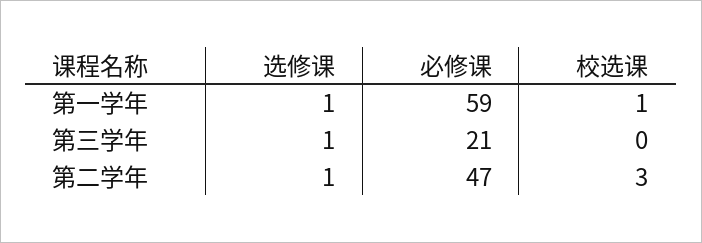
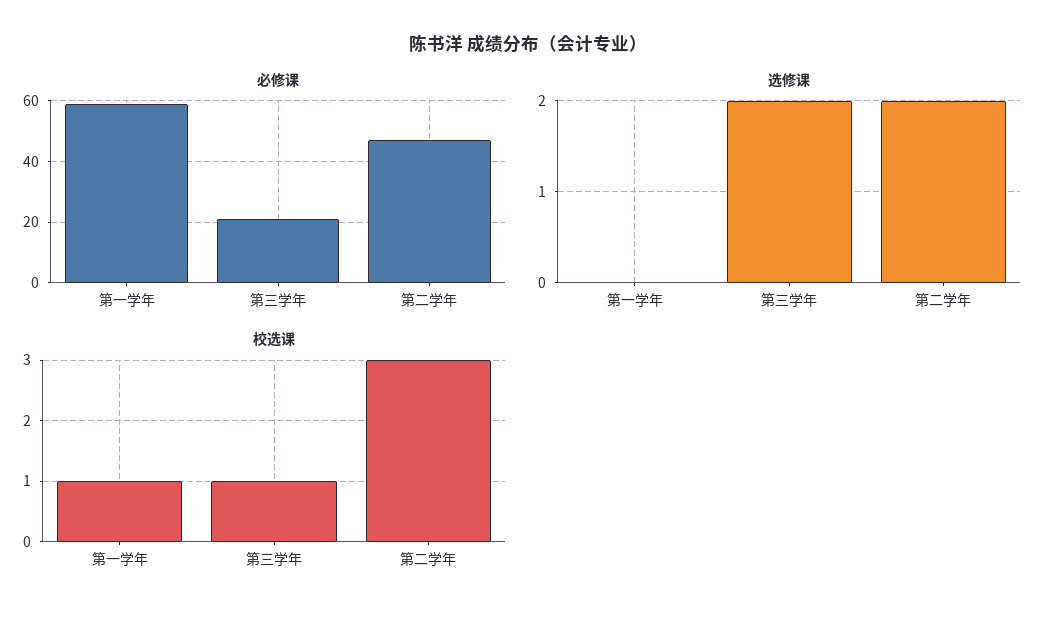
  {
    "选修课": {
-     "第一学年": 1,
+     "第一学年": 0,
-     "第三学年": 1,
+     "第三学年": 2,
-     "第二学年": 1
+     "第二学年": 2
    },
    "必修课": {
      "第一学年": 59,
      "第三学年": 21,
      "第二学年": 47
    },
    "校选课": {
      "第一学年": 1,
-     "第三学年": 0,
+     "第三学年": 1,
      "第二学年": 3
    }
  }

